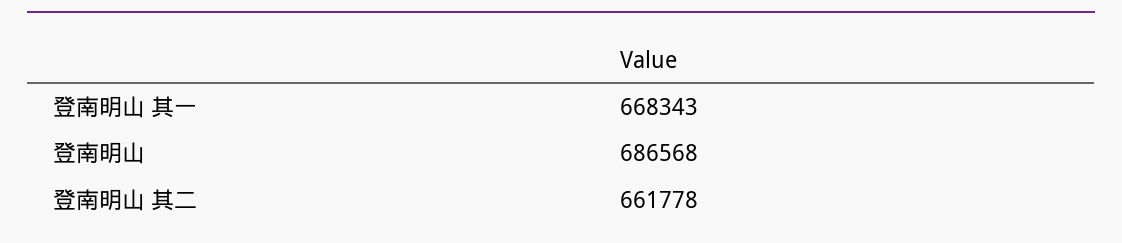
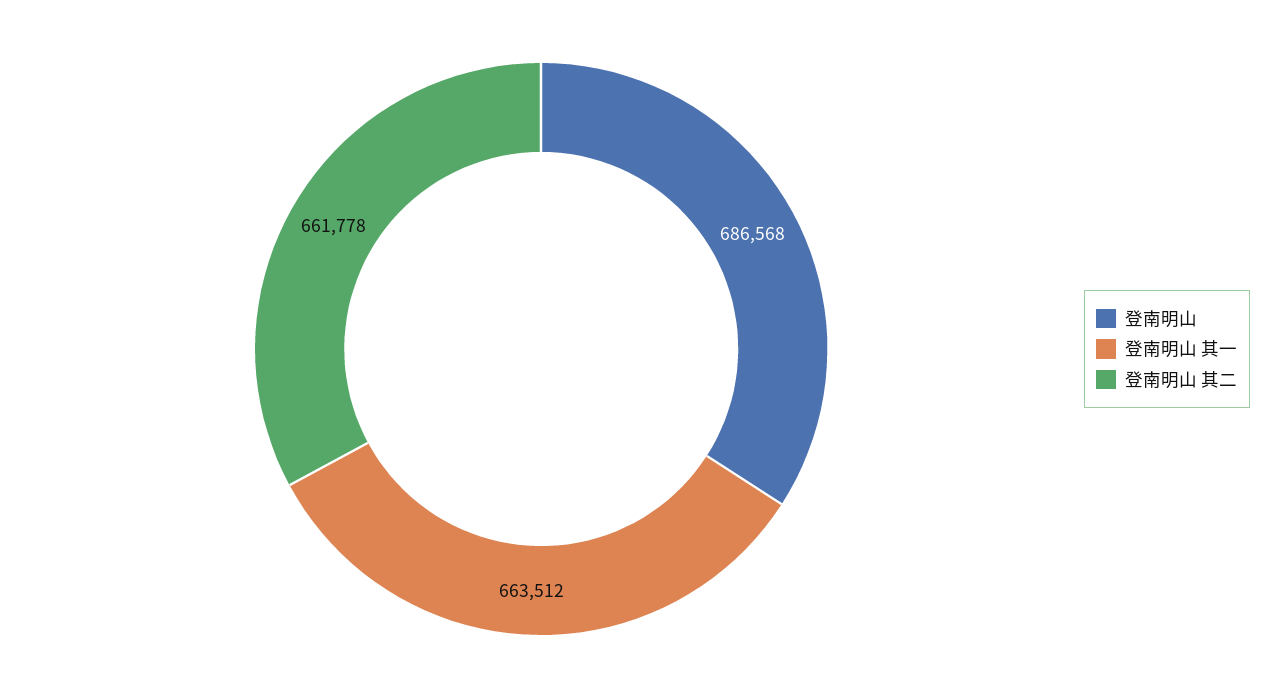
  {
-   "登南明山 其一": 668343,
+   "登南明山 其一": 663512,
    "登南明山": 686568,
    "登南明山 其二": 661778
  }

